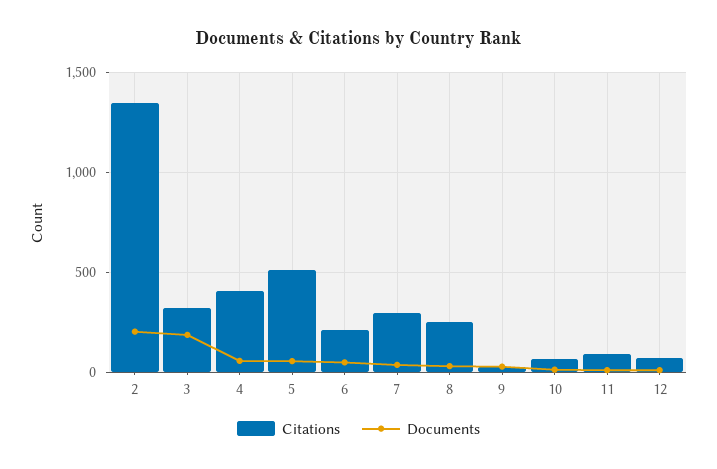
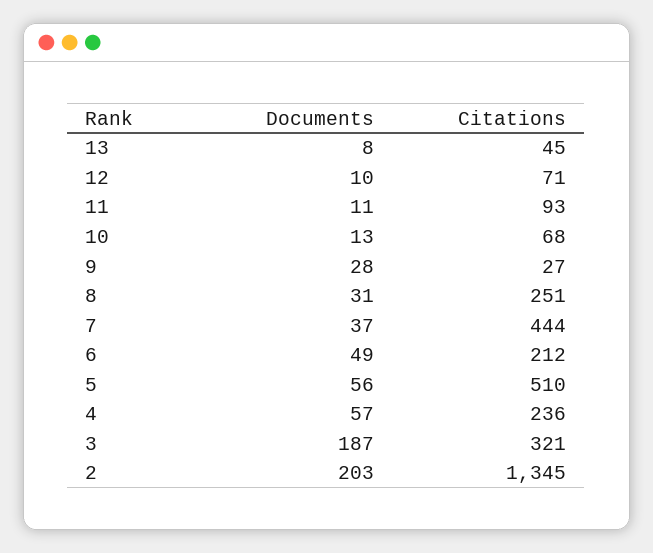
  {
    "Citations": {
      "2": 1345,
      "3": 321,
-     "4": 400,
+     "4": 236,
      "5": 510,
      "6": 212,
-     "7": 300,
+     "7": 444,
      "8": 251,
      "9": 27,
      "10": 68,
      "11": 93,
-     "12": 71
+     "12": 71,
+     "13": 45
    },
    "Documents": {
      "2": 203,
      "3": 187,
      "4": 57,
      "5": 56,
      "6": 49,
      "7": 37,
      "8": 31,
      "9": 28,
      "10": 13,
      "11": 11,
-     "12": 10
+     "12": 10,
+     "13": 8
    }
  }

